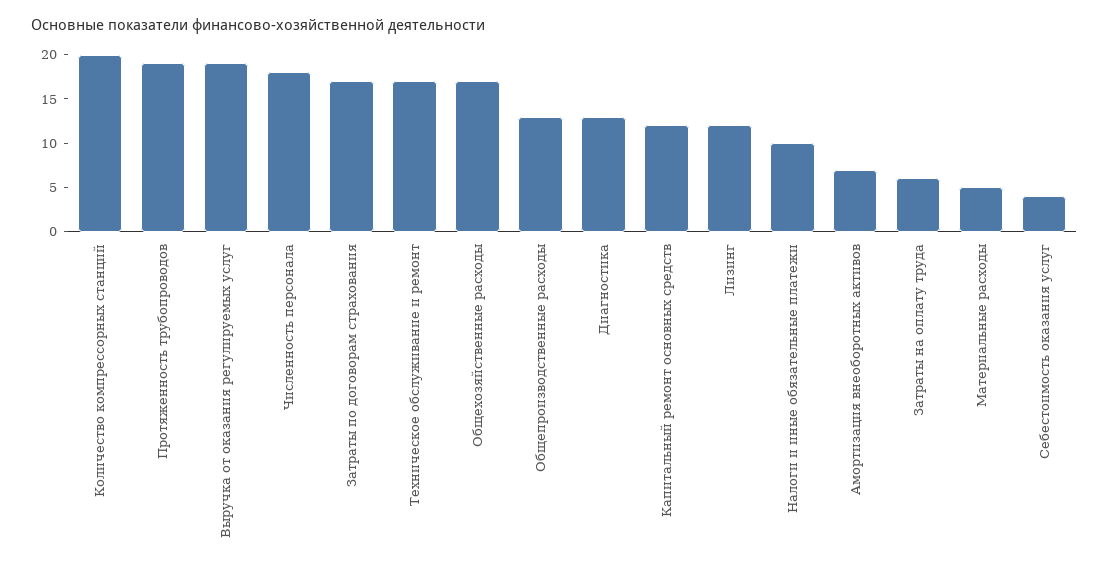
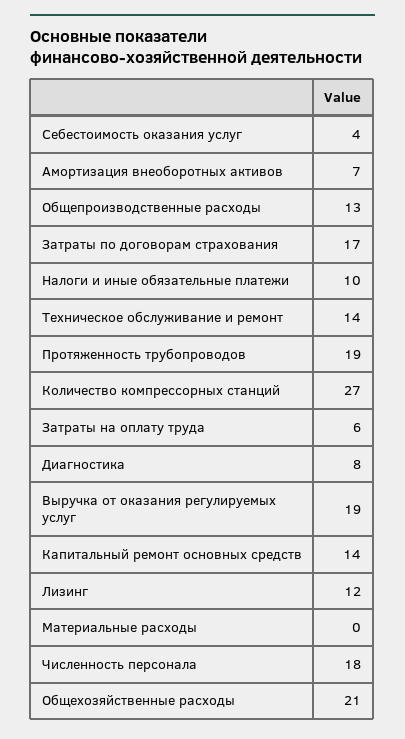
  {
-   "Количество компрессорных станций": 20,
+   "Количество компрессорных станций": 27,
    "Протяженность трубопроводов": 19,
    "Выручка от оказания регулируемых услуг": 19,
    "Численность персонала": 18,
    "Затраты по договорам страхования": 17,
-   "Техническое обслуживание и ремонт": 17,
+   "Техническое обслуживание и ремонт": 14,
-   "Общехозяйственные расходы": 17,
+   "Общехозяйственные расходы": 21,
    "Общепроизводственные расходы": 13,
-   "Диагностика": 13,
+   "Диагностика": 8,
-   "Капитальный ремонт основных средств": 12,
+   "Капитальный ремонт основных средств": 14,
    "Лизинг": 12,
    "Налоги и иные обязательные платежи": 10,
    "Амортизация внеоборотных активов": 7,
    "Затраты на оплату труда": 6,
-   "Материальные расходы": 5,
+   "Материальные расходы": 0,
    "Себестоимость оказания услуг": 4
  }

